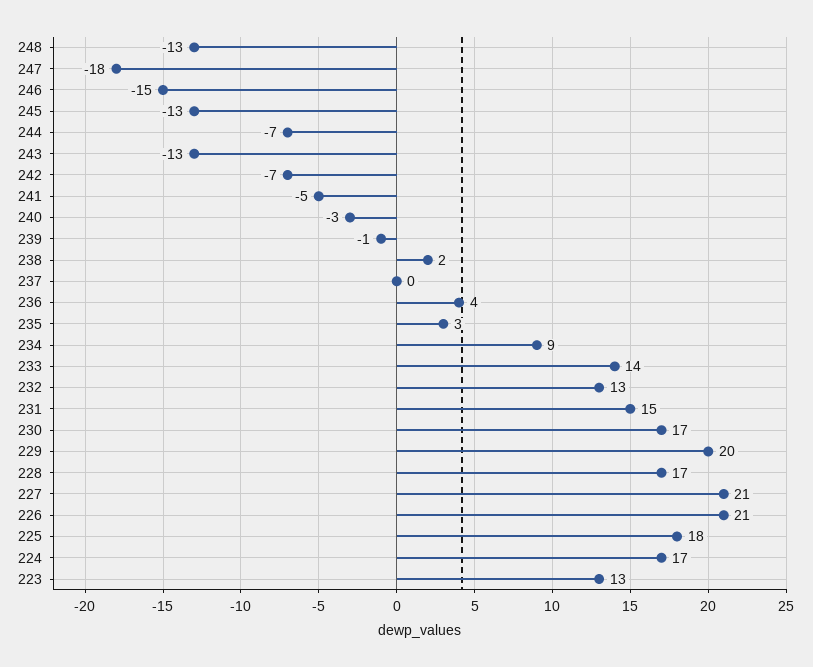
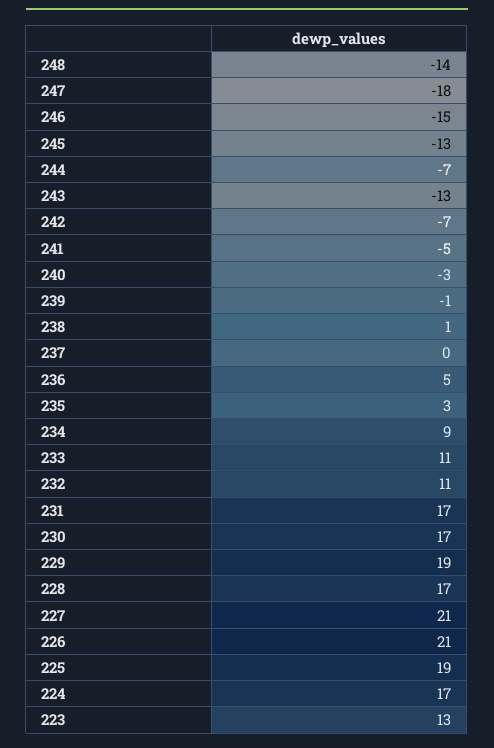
  {
-   "248": -13,
+   "248": -14,
    "247": -18,
    "246": -15,
    "245": -13,
    "244": -7,
    "243": -13,
    "242": -7,
    "241": -5,
    "240": -3,
    "239": -1,
-   "238": 2,
+   "238": 1,
    "237": 0,
-   "236": 4,
+   "236": 5,
    "235": 3,
    "234": 9,
-   "233": 14,
+   "233": 11,
-   "232": 13,
+   "232": 11,
-   "231": 15,
+   "231": 17,
    "230": 17,
-   "229": 20,
+   "229": 19,
    "228": 17,
    "227": 21,
    "226": 21,
-   "225": 18,
+   "225": 19,
    "224": 17,
    "223": 13
  }

